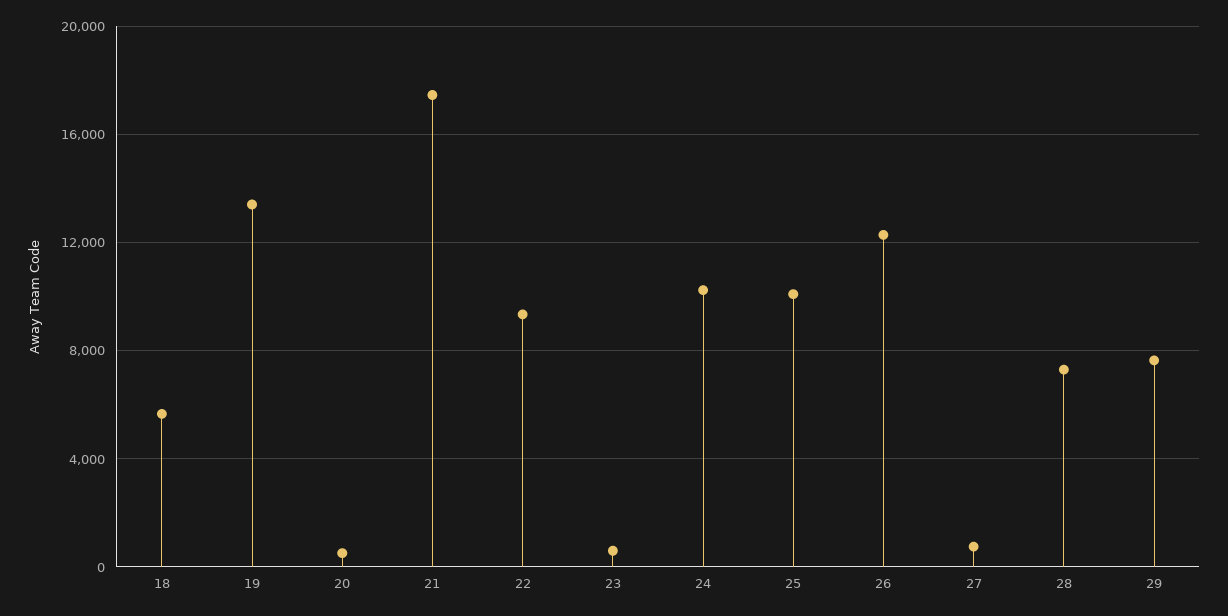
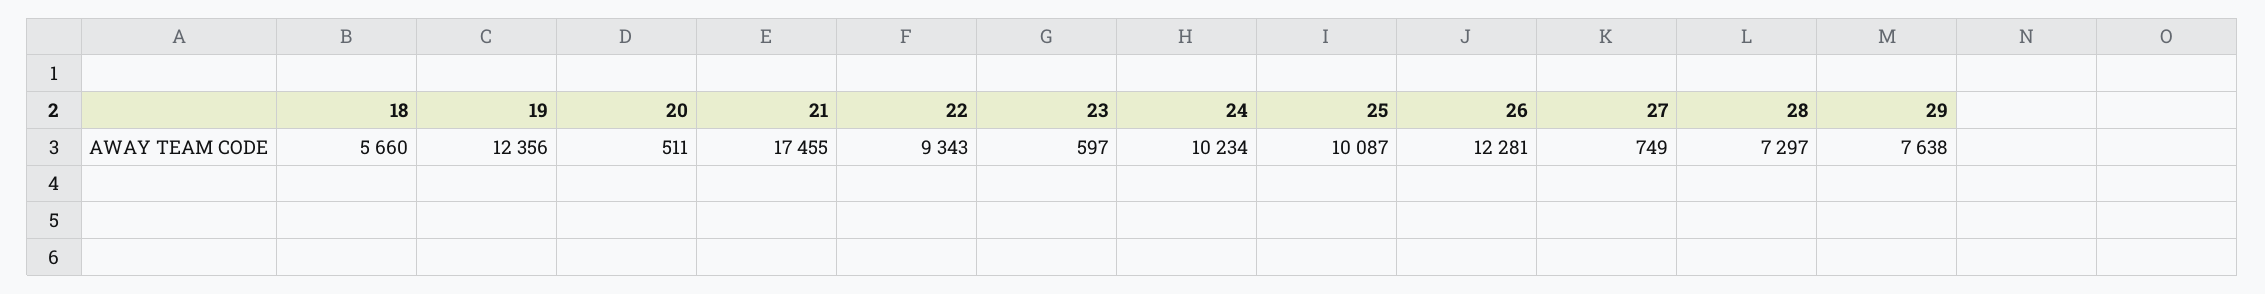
  {
    "18": 5660,
-   "19": 13500,
+   "19": 12356,
    "20": 511,
    "21": 17455,
    "22": 9343,
    "23": 597,
    "24": 10234,
    "25": 10087,
    "26": 12281,
    "27": 749,
    "28": 7297,
    "29": 7638
  }

